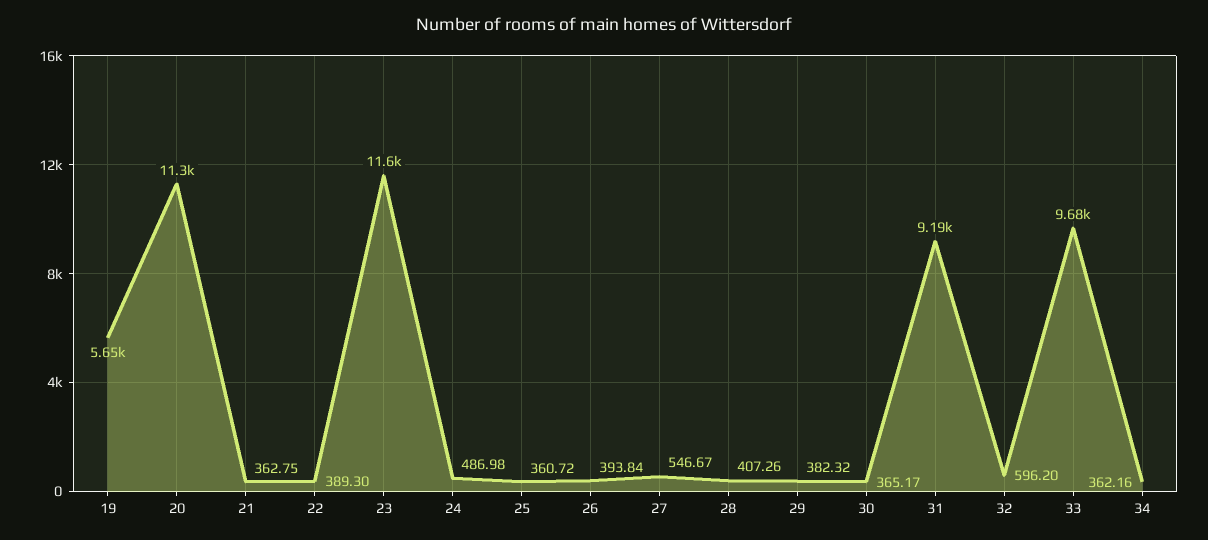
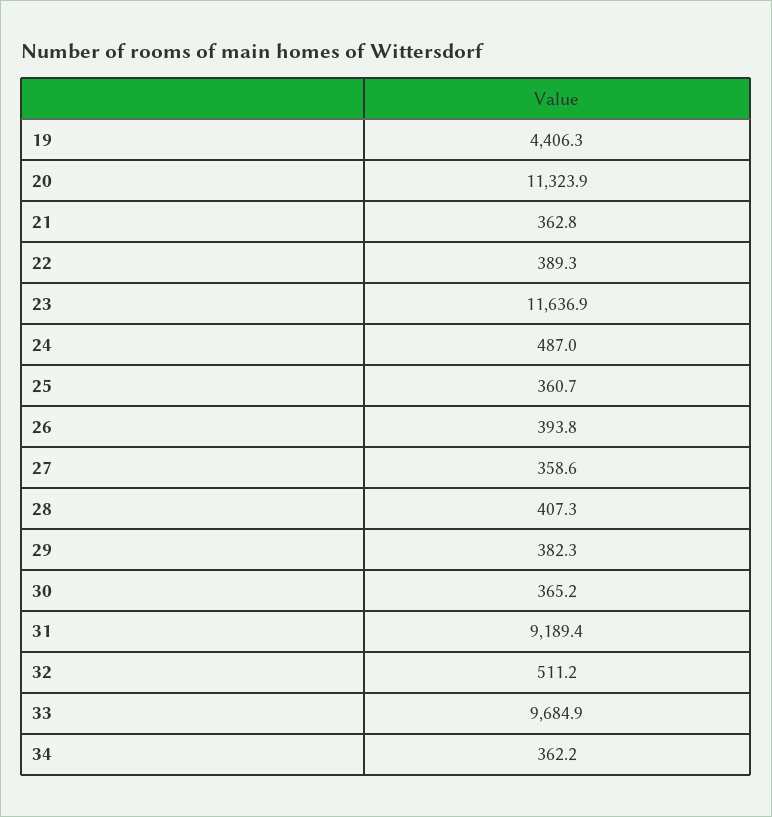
  {
-   "19": 5650,
+   "19": 4406.3,
    "20": 11323.9,
    "21": 362.75,
    "22": 389.3,
    "23": 11636.9,
    "24": 486.98,
    "25": 360.72,
    "26": 393.84,
-   "27": 546.67,
+   "27": 358.6,
    "28": 407.26,
    "29": 382.32,
    "30": 365.17,
    "31": 9189.4,
-   "32": 596.2,
+   "32": 511.2,
    "33": 9684.9,
    "34": 362.16
  }

